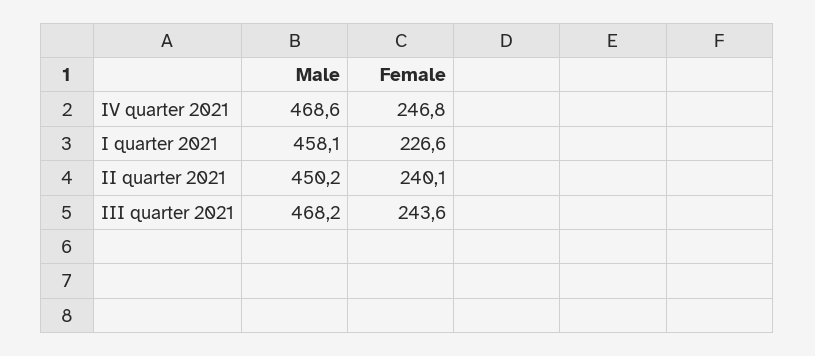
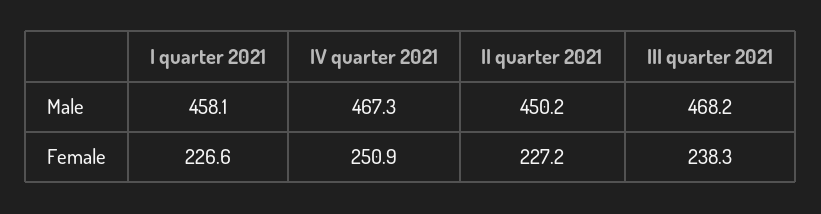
  {
    "Male": {
-     "IV quarter 2021": 468.6,
+     "IV quarter 2021": 467.3,
      "I quarter 2021": 458.1,
      "II quarter 2021": 450.2,
      "III quarter 2021": 468.2
    },
    "Female": {
-     "IV quarter 2021": 246.8,
+     "IV quarter 2021": 250.9,
      "I quarter 2021": 226.6,
-     "II quarter 2021": 240.1,
+     "II quarter 2021": 227.2,
-     "III quarter 2021": 243.6
+     "III quarter 2021": 238.3
    }
  }

